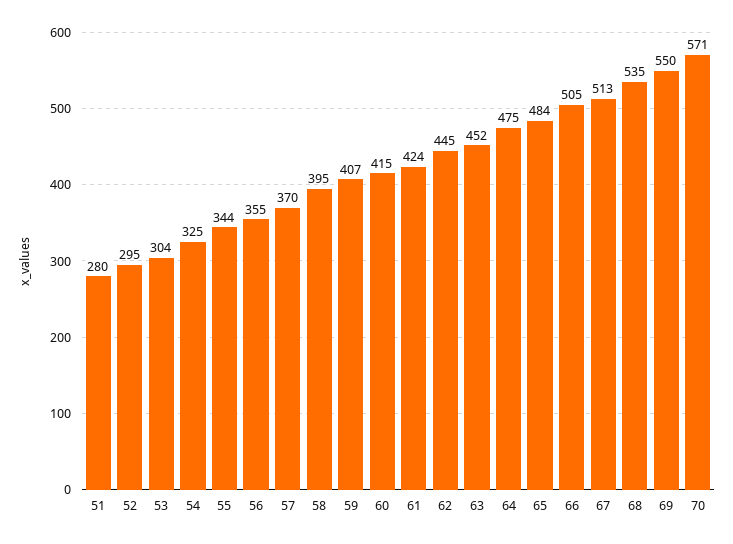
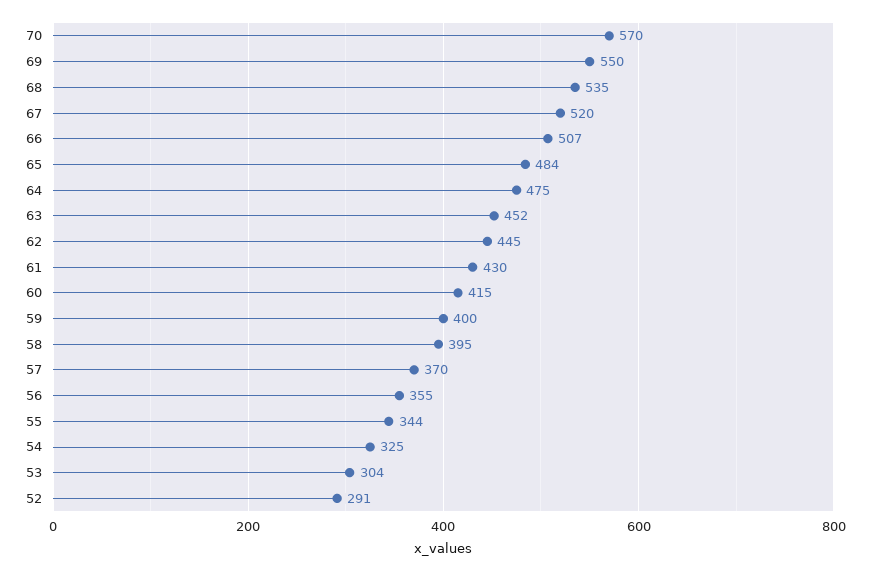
  {
-   "51": 280,
-   "52": 295,
+   "52": 291,
    "53": 304,
    "54": 325,
    "55": 344,
    "56": 355,
    "57": 370,
    "58": 395,
-   "59": 407,
+   "59": 400,
    "60": 415,
-   "61": 424,
+   "61": 430,
    "62": 445,
    "63": 452,
    "64": 475,
    "65": 484,
-   "66": 505,
+   "66": 507,
-   "67": 513,
+   "67": 520,
    "68": 535,
    "69": 550,
-   "70": 571
+   "70": 570
  }

